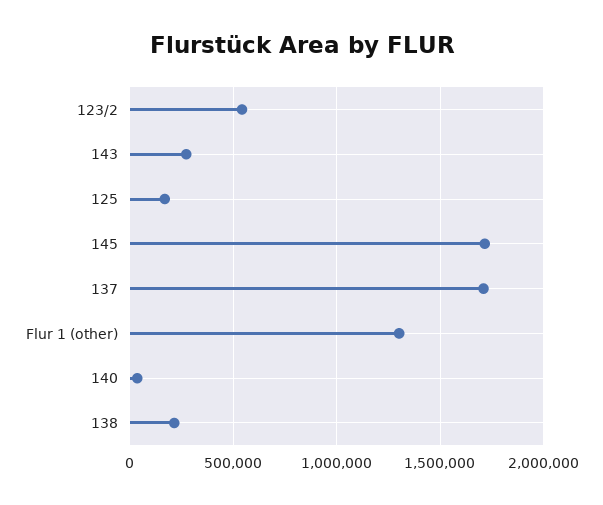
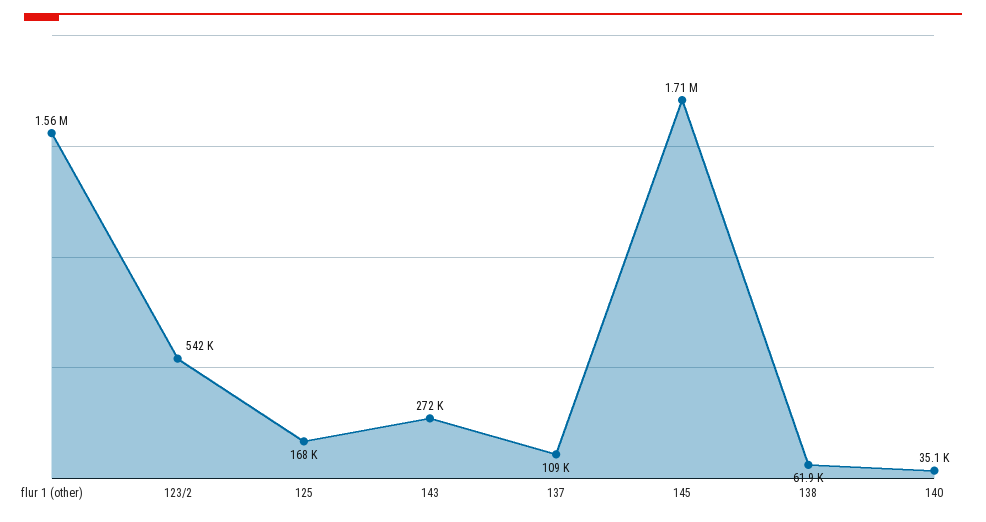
  {
    "123/2": 542000,
    "143": 272000,
    "125": 168000,
    "145": 1710000,
-   "137": 1700000,
+   "137": 109000,
-   "Flur 1 (other)": 1300000,
+   "Flur 1 (other)": 1560000,
    "140": 35100,
-   "138": 200000
+   "138": 61900
  }

